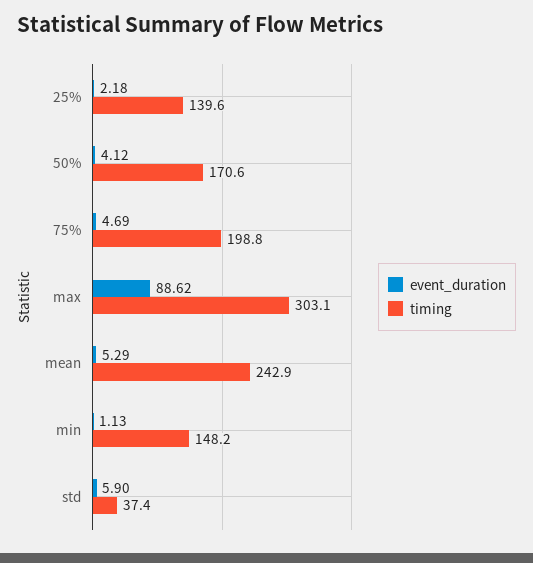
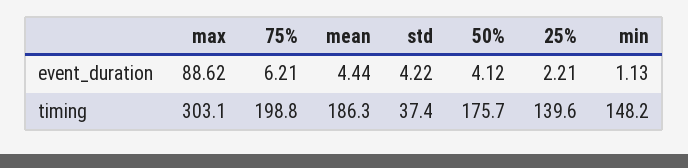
  {
    "event_duration": {
-     "25%": 2.18,
+     "25%": 2.21,
      "50%": 4.12,
-     "75%": 4.69,
+     "75%": 6.21,
      "max": 88.62,
-     "mean": 5.29,
+     "mean": 4.44,
      "min": 1.13,
-     "std": 5.9
+     "std": 4.22
    },
    "timing": {
      "25%": 139.6,
-     "50%": 170.6,
+     "50%": 175.7,
      "75%": 198.8,
      "max": 303.1,
-     "mean": 242.9,
+     "mean": 186.3,
      "min": 148.2,
      "std": 37.4
    }
  }

